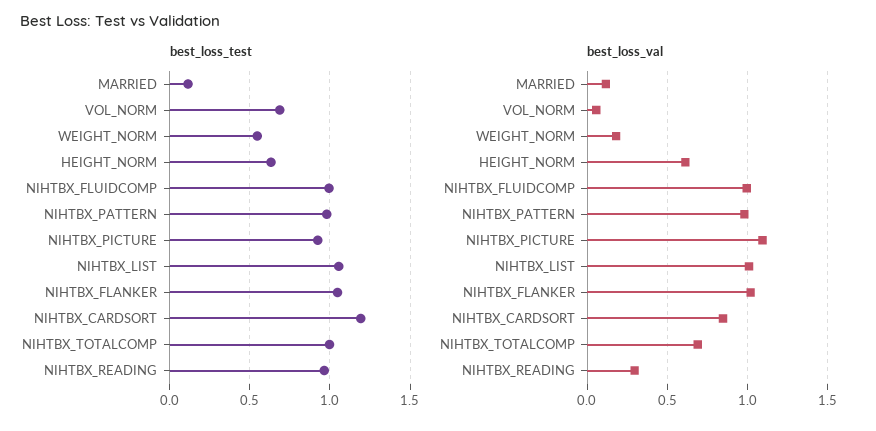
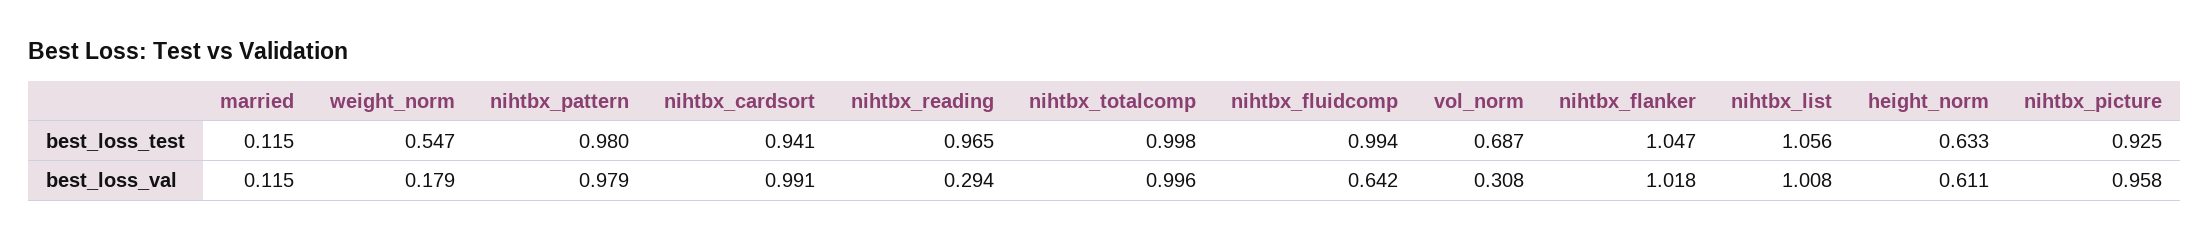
  {
    "best_loss_test": {
      "MARRIED": 0.115,
      "VOL_NORM": 0.687,
      "WEIGHT_NORM": 0.547,
      "HEIGHT_NORM": 0.633,
      "NIHTBX_FLUIDCOMP": 0.994,
      "NIHTBX_PATTERN": 0.98,
      "NIHTBX_PICTURE": 0.925,
      "NIHTBX_LIST": 1.056,
      "NIHTBX_FLANKER": 1.047,
-     "NIHTBX_CARDSORT": 1.2,
+     "NIHTBX_CARDSORT": 0.941,
      "NIHTBX_TOTALCOMP": 0.998,
      "NIHTBX_READING": 0.965
    },
    "best_loss_val": {
      "MARRIED": 0.115,
-     "VOL_NORM": 0.05,
+     "VOL_NORM": 0.308,
      "WEIGHT_NORM": 0.179,
      "HEIGHT_NORM": 0.611,
-     "NIHTBX_FLUIDCOMP": 1,
+     "NIHTBX_FLUIDCOMP": 0.642,
      "NIHTBX_PATTERN": 0.979,
-     "NIHTBX_PICTURE": 1.1,
+     "NIHTBX_PICTURE": 0.958,
      "NIHTBX_LIST": 1.008,
      "NIHTBX_FLANKER": 1.018,
-     "NIHTBX_CARDSORT": 0.85,
+     "NIHTBX_CARDSORT": 0.991,
-     "NIHTBX_TOTALCOMP": 0.7,
+     "NIHTBX_TOTALCOMP": 0.996,
      "NIHTBX_READING": 0.294
    }
  }

